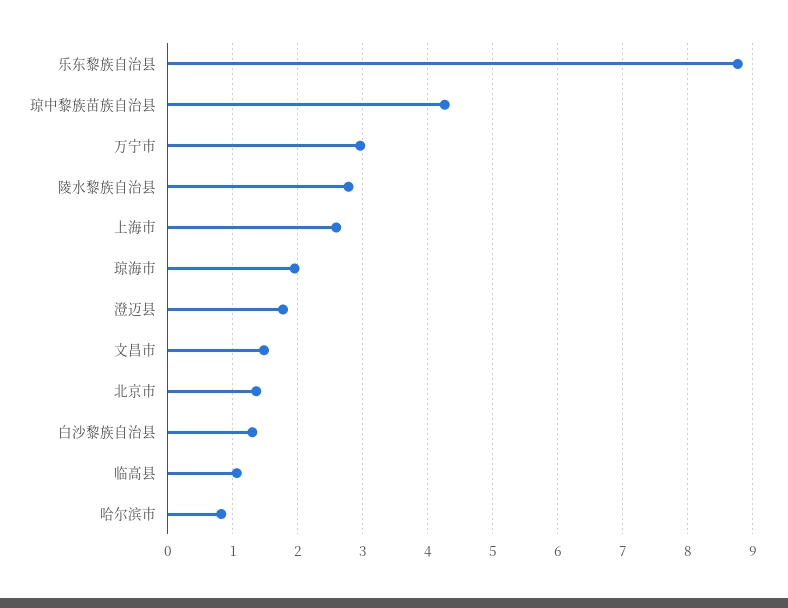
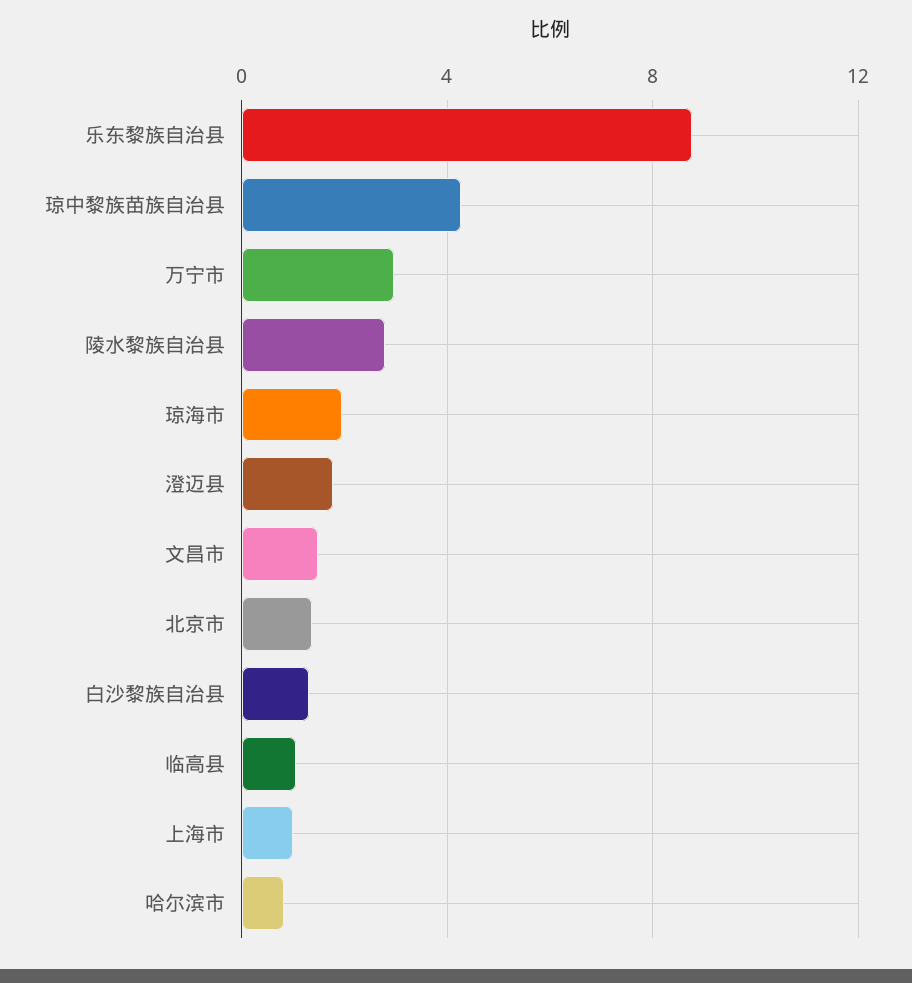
  {
    "乐东黎族自治县": 8.8,
    "琼中黎族苗族自治县": 4.3,
    "万宁市": 3,
    "陵水黎族自治县": 2.8,
-   "上海市": 2.6,
+   "上海市": 1,
    "琼海市": 2,
    "澄迈县": 1.8,
    "文昌市": 1.5,
    "北京市": 1.4,
    "白沙黎族自治县": 1.3,
    "临高县": 1.1,
    "哈尔滨市": 0.8
  }

